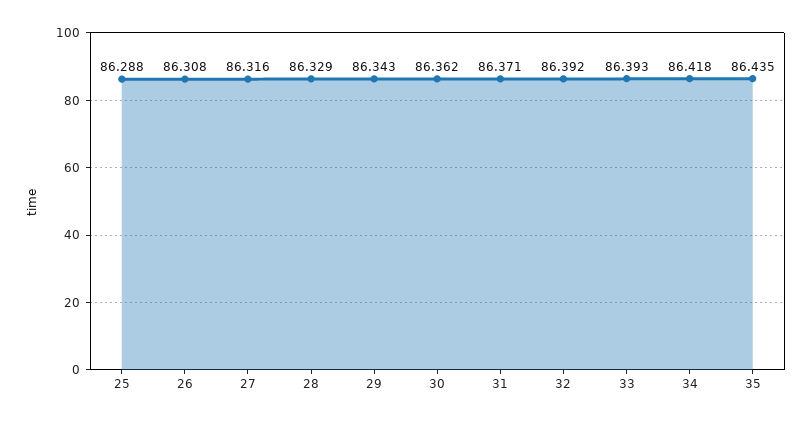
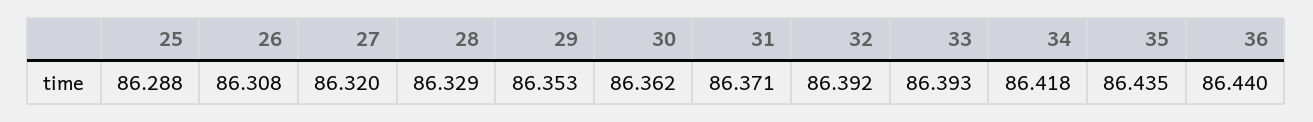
  {
    "25": 86.288,
    "26": 86.308,
-   "27": 86.316,
+   "27": 86.32,
    "28": 86.329,
-   "29": 86.343,
+   "29": 86.353,
    "30": 86.362,
    "31": 86.371,
    "32": 86.392,
    "33": 86.393,
    "34": 86.418,
-   "35": 86.435
+   "35": 86.435,
+   "36": 86.44
  }

